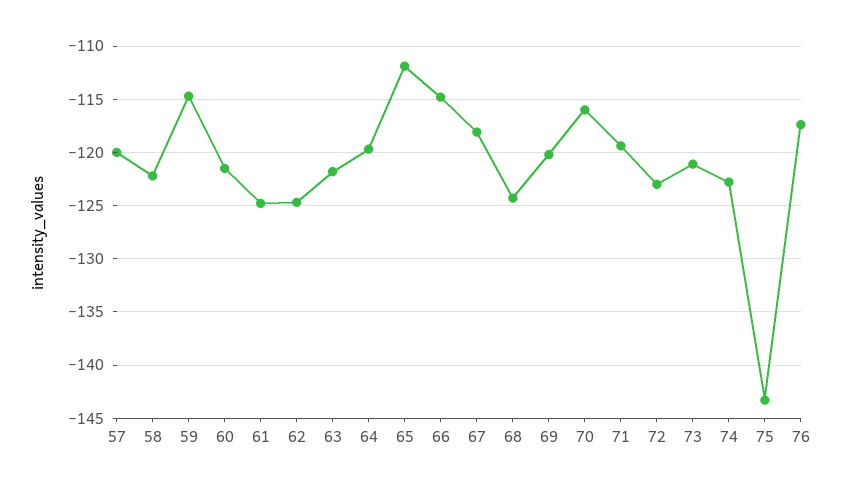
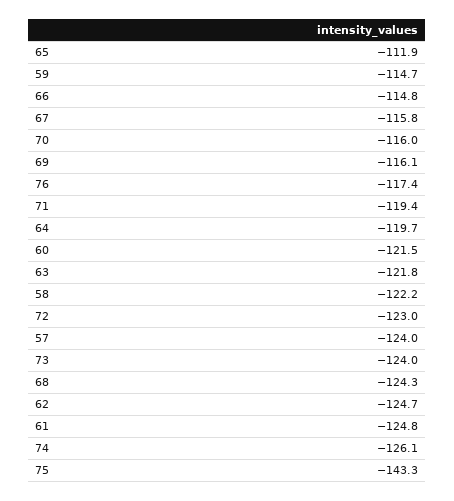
  {
-   "57": -120,
+   "57": -124,
    "58": -122.2,
    "59": -114.7,
    "60": -121.5,
    "61": -124.8,
    "62": -124.7,
    "63": -121.8,
    "64": -119.7,
    "65": -111.9,
    "66": -114.8,
-   "67": -118,
+   "67": -115.8,
    "68": -124.3,
-   "69": -120,
+   "69": -116.1,
    "70": -116,
    "71": -119.4,
    "72": -123,
-   "73": -121,
+   "73": -124,
-   "74": -123,
+   "74": -126.1,
    "75": -143.3,
    "76": -117.4
  }

